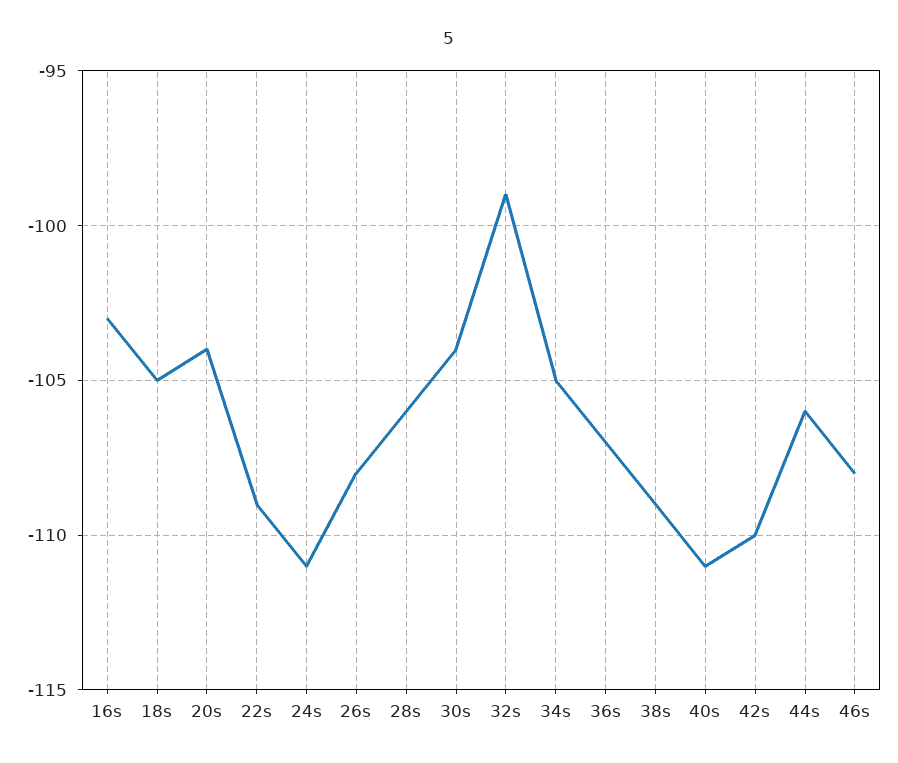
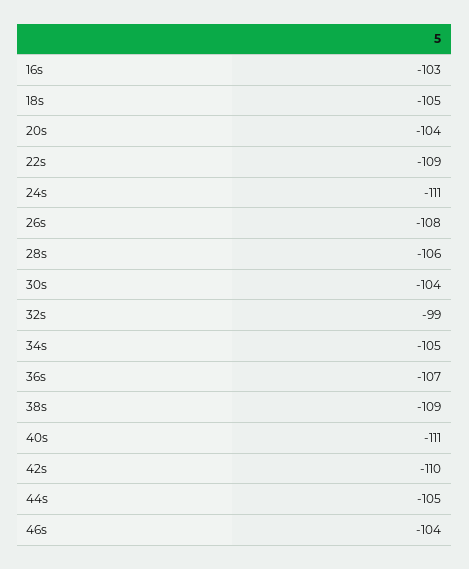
  {
    "16s": -103,
    "18s": -105,
    "20s": -104,
    "22s": -109,
    "24s": -111,
    "26s": -108,
    "28s": -106,
    "30s": -104,
    "32s": -99,
    "34s": -105,
    "36s": -107,
    "38s": -109,
    "40s": -111,
    "42s": -110,
-   "44s": -106,
+   "44s": -105,
-   "46s": -108
+   "46s": -104
  }

